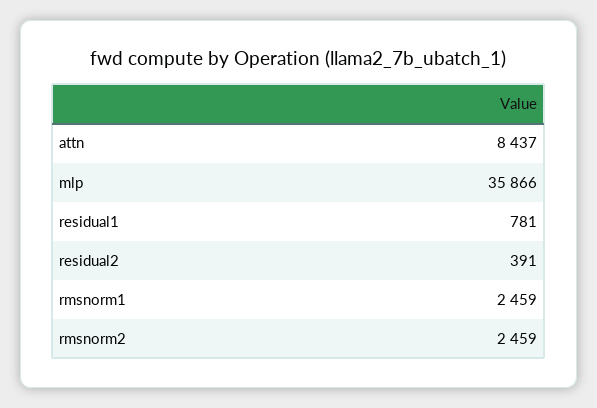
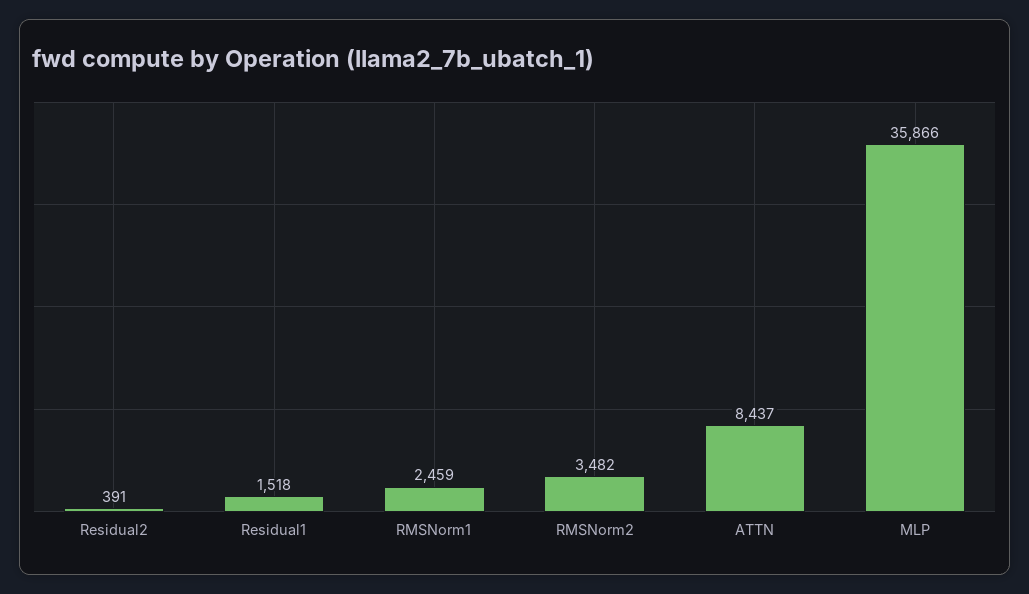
  {
    "attn": 8437,
    "mlp": 35866,
-   "residual1": 781,
+   "residual1": 1518,
    "residual2": 391,
    "rmsnorm1": 2459,
-   "rmsnorm2": 2459
+   "rmsnorm2": 3482
  }

